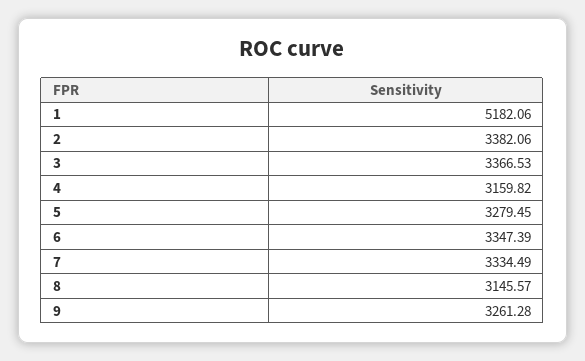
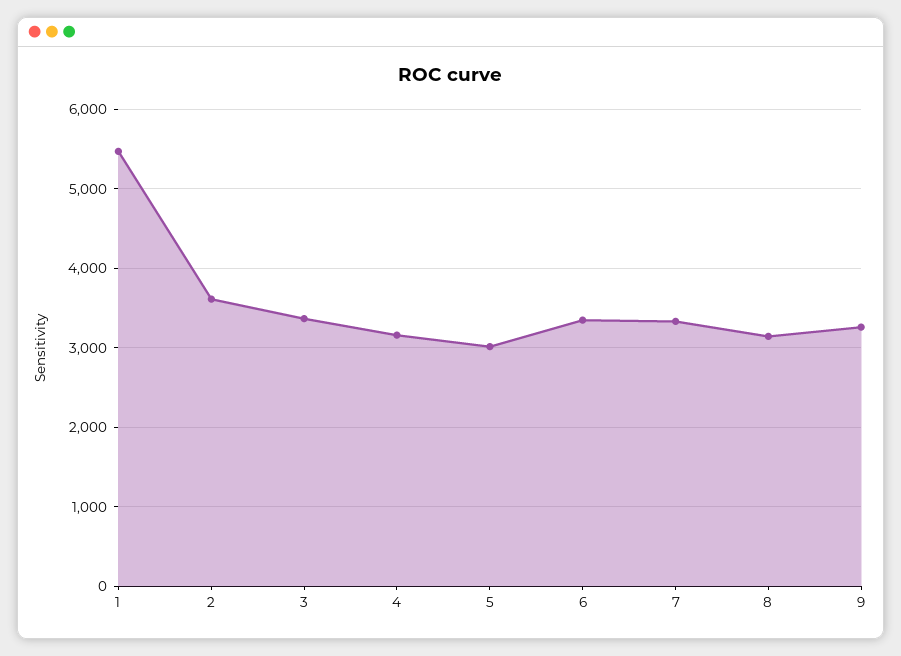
  {
-   "1": 5182.06,
+   "1": 5500,
-   "2": 3382.06,
+   "2": 3600,
    "3": 3366.53,
    "4": 3159.82,
-   "5": 3279.45,
+   "5": 3000,
    "6": 3347.39,
    "7": 3334.49,
    "8": 3145.57,
    "9": 3261.28
  }

